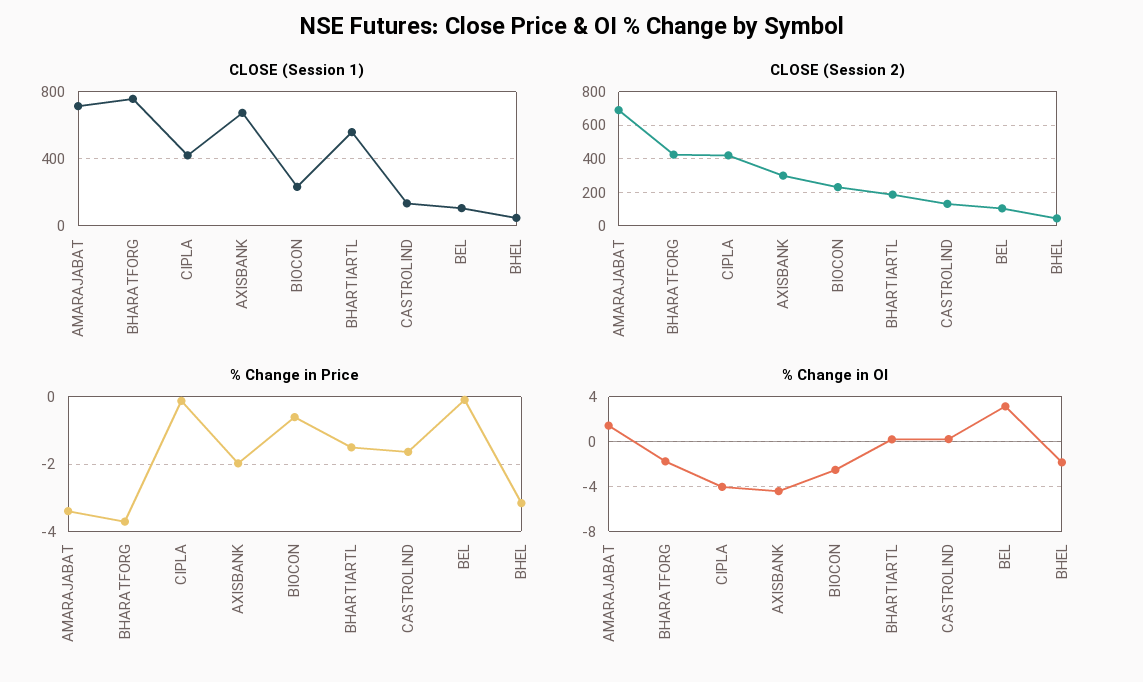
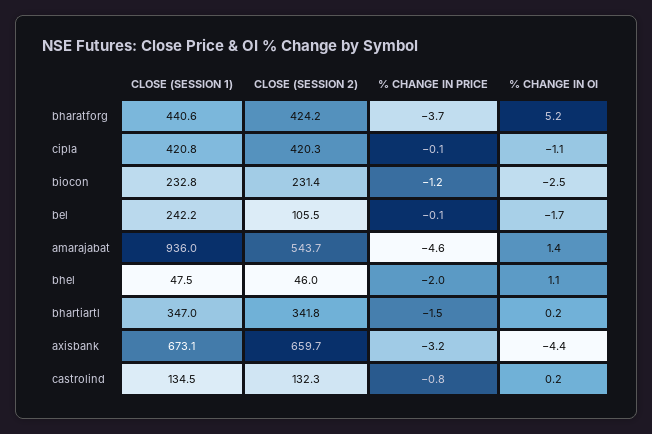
  {
    "CLOSE (Session 1)": {
-     "AMARAJABAT": 700,
+     "AMARAJABAT": 936,
-     "BHARATFORG": 750,
+     "BHARATFORG": 440.6,
      "CIPLA": 420.8,
      "AXISBANK": 673.1,
      "BIOCON": 232.8,
-     "BHARTIARTL": 550,
+     "BHARTIARTL": 347,
      "CASTROLIND": 134.5,
-     "BEL": 100,
+     "BEL": 242.2,
      "BHEL": 47.5
    },
    "CLOSE (Session 2)": {
-     "AMARAJABAT": 700,
+     "AMARAJABAT": 543.7,
      "BHARATFORG": 424.2,
      "CIPLA": 420.3,
-     "AXISBANK": 300,
+     "AXISBANK": 659.7,
      "BIOCON": 231.4,
-     "BHARTIARTL": 200,
+     "BHARTIARTL": 341.8,
      "CASTROLIND": 132.3,
      "BEL": 105.5,
      "BHEL": 46
    },
    "% Change in Price": {
-     "AMARAJABAT": -3.4,
+     "AMARAJABAT": -4.6,
      "BHARATFORG": -3.7,
      "CIPLA": -0.1,
-     "AXISBANK": -2,
+     "AXISBANK": -3.2,
-     "BIOCON": -0.6,
+     "BIOCON": -1.2,
      "BHARTIARTL": -1.5,
-     "CASTROLIND": -1.6,
+     "CASTROLIND": -0.8,
      "BEL": -0.1,
-     "BHEL": -3.2
+     "BHEL": -2
    },
    "% Change in OI": {
      "AMARAJABAT": 1.4,
-     "BHARATFORG": -2,
+     "BHARATFORG": 5.2,
-     "CIPLA": -4,
+     "CIPLA": -1.1,
      "AXISBANK": -4.4,
      "BIOCON": -2.5,
      "BHARTIARTL": 0.2,
      "CASTROLIND": 0.2,
-     "BEL": 3,
+     "BEL": -1.7,
-     "BHEL": -2
+     "BHEL": 1.1
    }
  }

